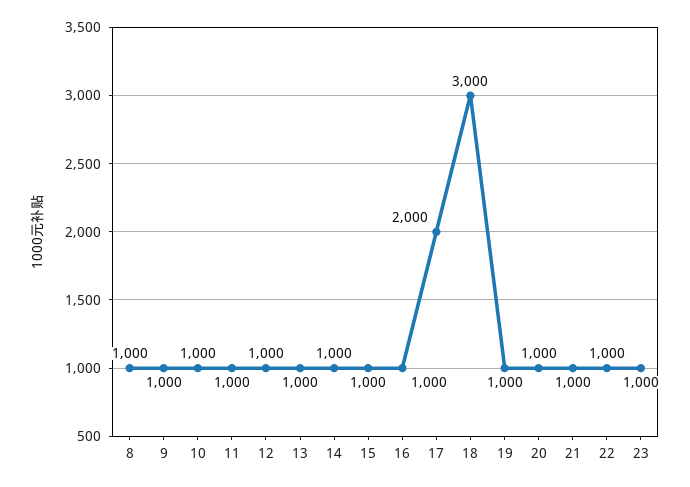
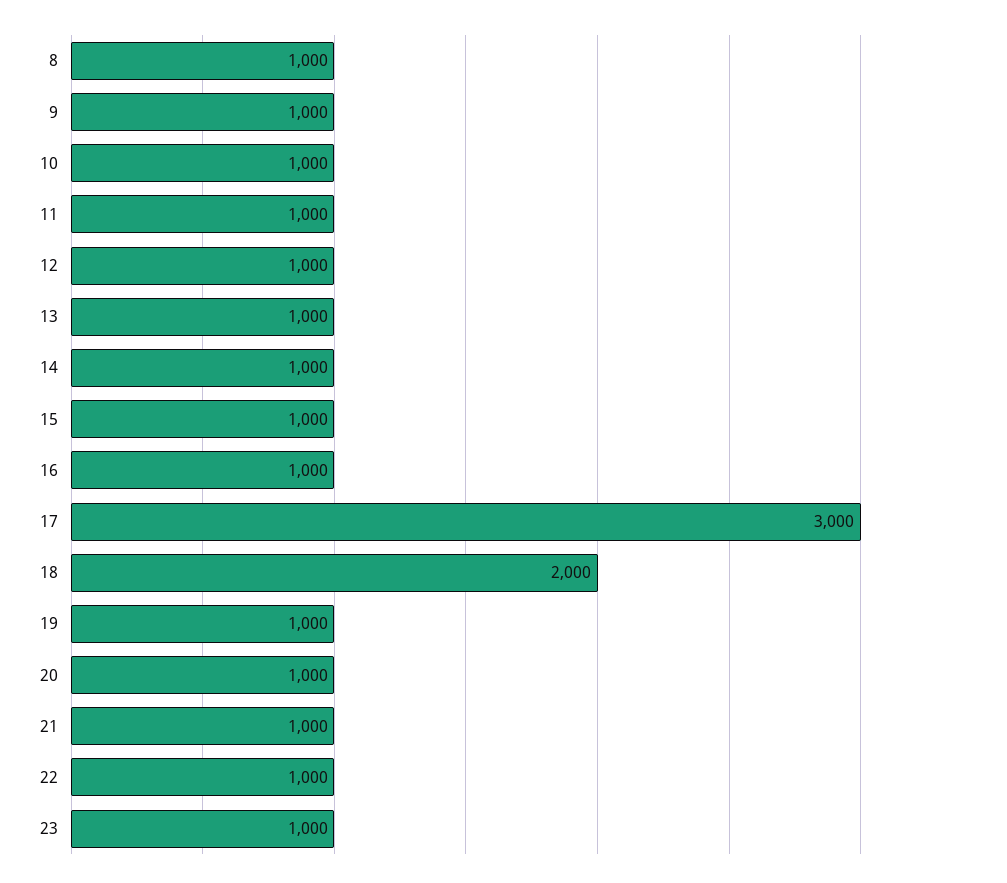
  {
    "8": 1000,
    "9": 1000,
    "10": 1000,
    "11": 1000,
    "12": 1000,
    "13": 1000,
    "14": 1000,
    "15": 1000,
    "16": 1000,
-   "17": 2000,
+   "17": 3000,
-   "18": 3000,
+   "18": 2000,
    "19": 1000,
    "20": 1000,
    "21": 1000,
    "22": 1000,
    "23": 1000
  }

